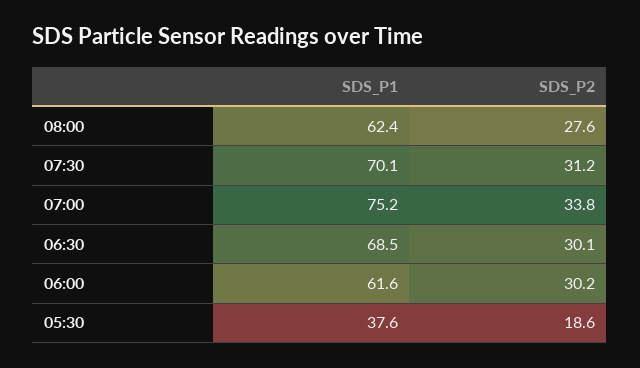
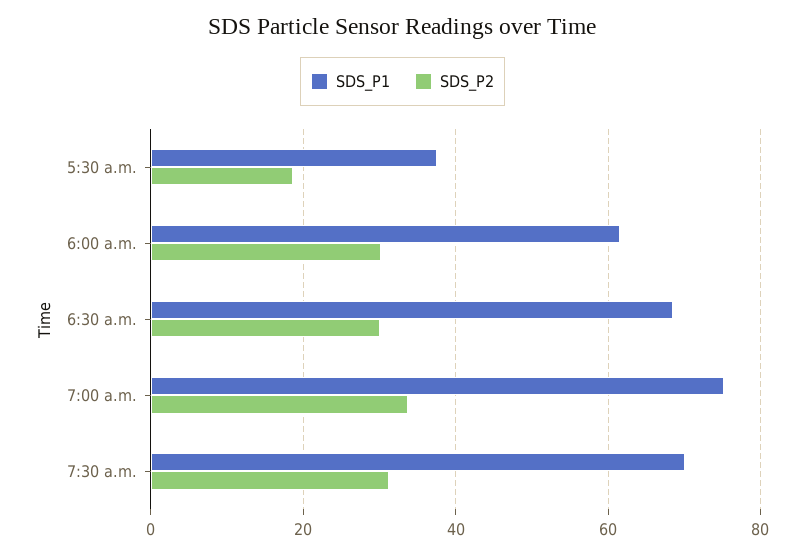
  {
    "SDS_P1": {
-     "08:00": 62.4,
      "07:30": 70.1,
      "07:00": 75.2,
      "06:30": 68.5,
      "06:00": 61.6,
      "05:30": 37.6
    },
    "SDS_P2": {
-     "08:00": 27.6,
      "07:30": 31.2,
      "07:00": 33.8,
      "06:30": 30.1,
      "06:00": 30.2,
      "05:30": 18.6
    }
  }

